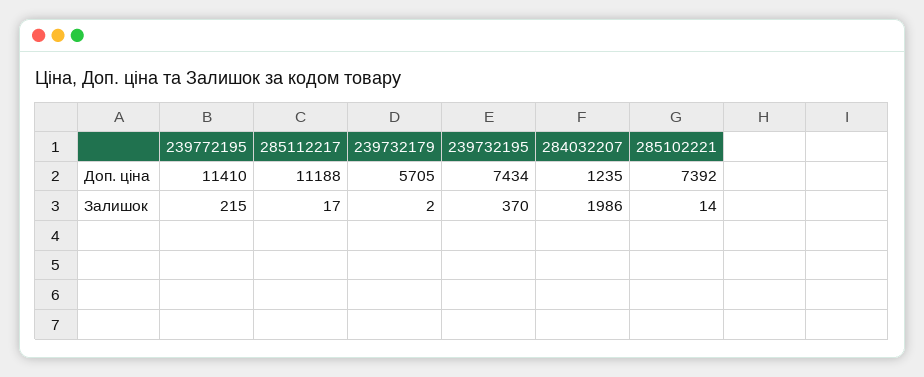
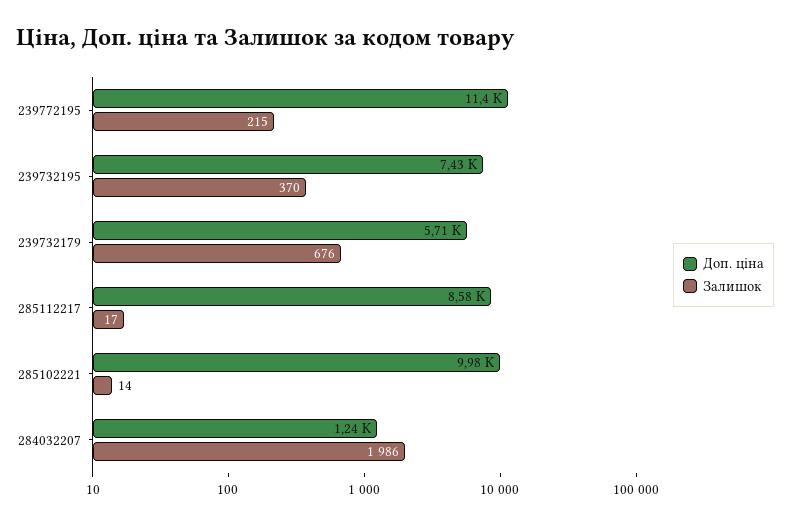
  {
    "Доп. ціна": {
      "239772195": 11410,
-     "285112217": 11188,
+     "285112217": 8580,
      "239732179": 5705,
      "239732195": 7434,
      "284032207": 1235,
-     "285102221": 7392
+     "285102221": 9980
    },
    "Залишок": {
      "239772195": 215,
      "285112217": 17,
-     "239732179": 2,
+     "239732179": 676,
      "239732195": 370,
      "284032207": 1986,
      "285102221": 14
    }
  }

